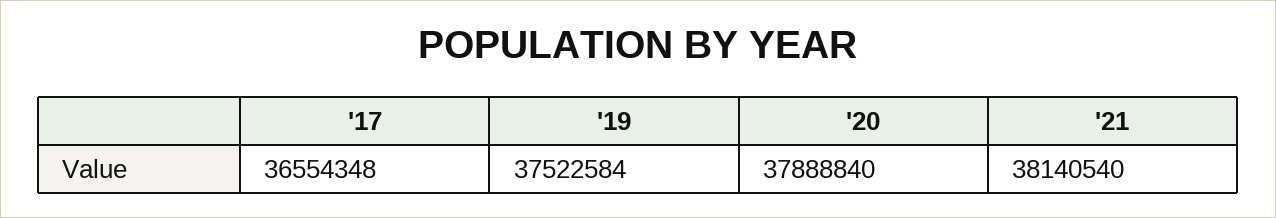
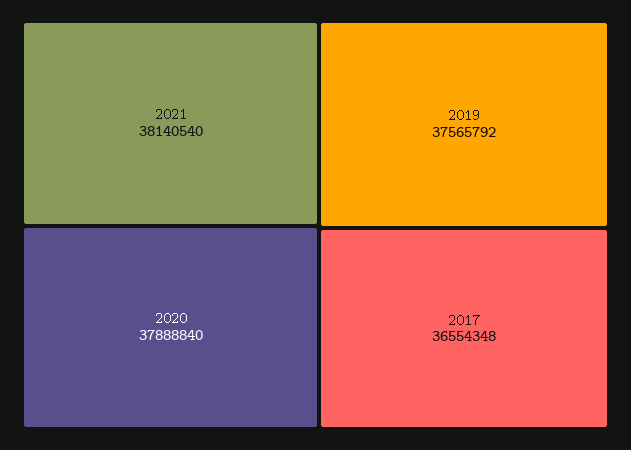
  {
    "'17": 36554348,
-   "'19": 37522584,
+   "'19": 37565792,
    "'20": 37888840,
    "'21": 38140540
  }

